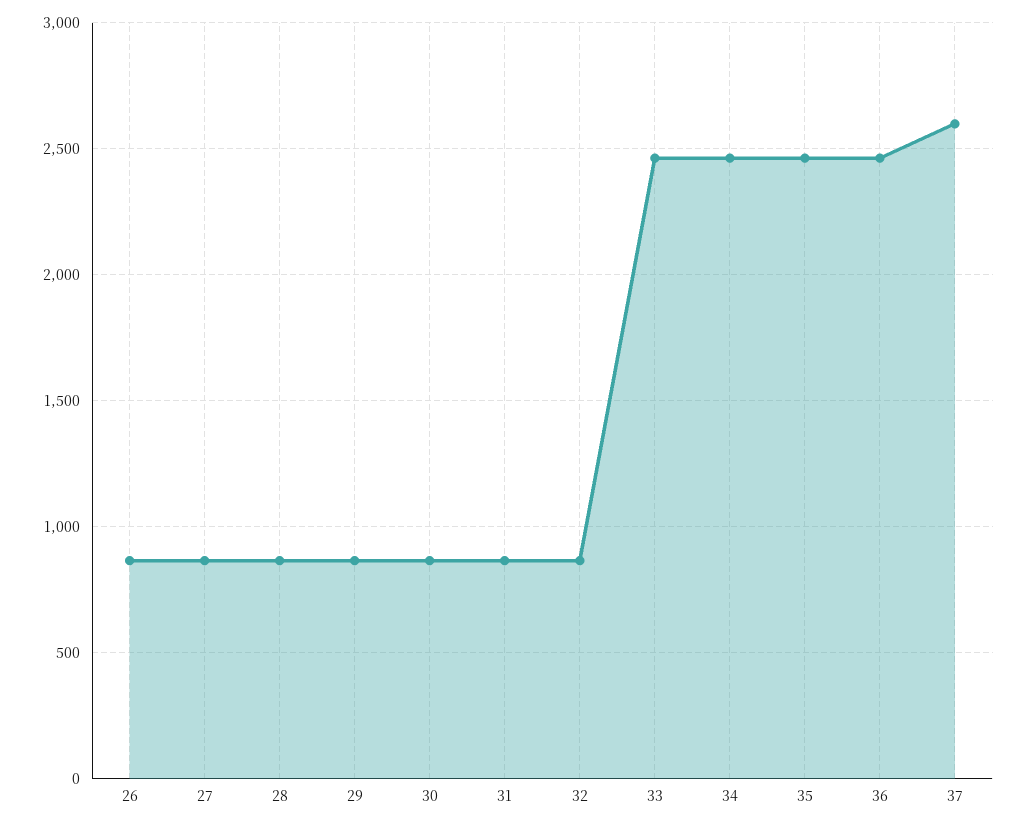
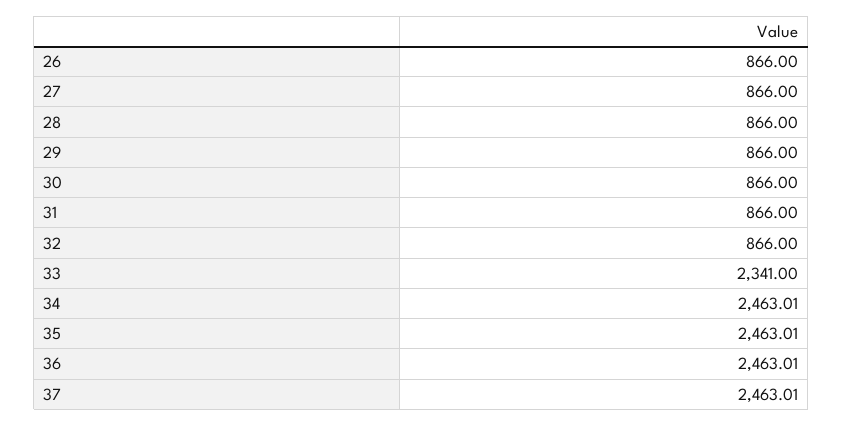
  {
    "26": 866,
    "27": 866,
    "28": 866,
    "29": 866,
    "30": 866,
    "31": 866,
    "32": 866,
-   "33": 2450,
+   "33": 2341,
    "34": 2463.01,
    "35": 2463.01,
    "36": 2463.01,
-   "37": 2600
+   "37": 2463.01
  }

